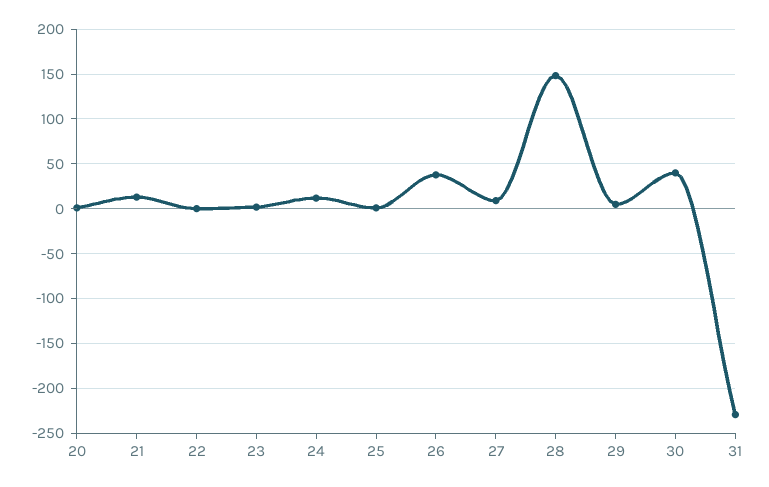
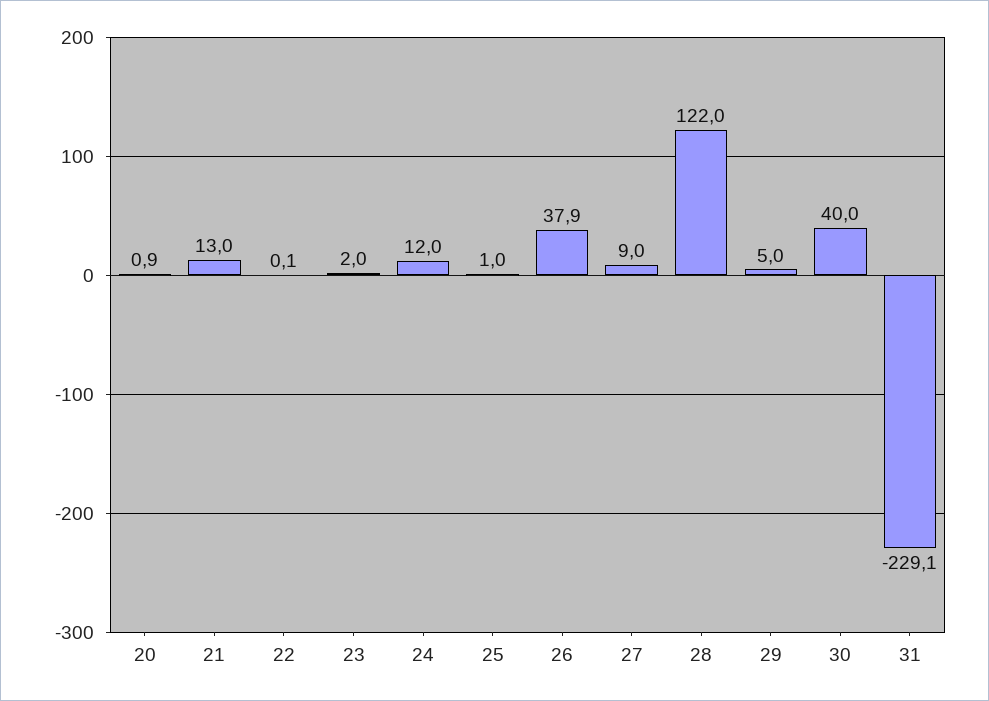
  {
    "20": 0.9,
    "21": 13,
    "22": 0.1,
    "23": 2,
    "24": 12,
    "25": 1,
    "26": 37.9,
    "27": 9,
-   "28": 150,
+   "28": 122,
    "29": 5,
    "30": 40,
    "31": -229.1
  }

